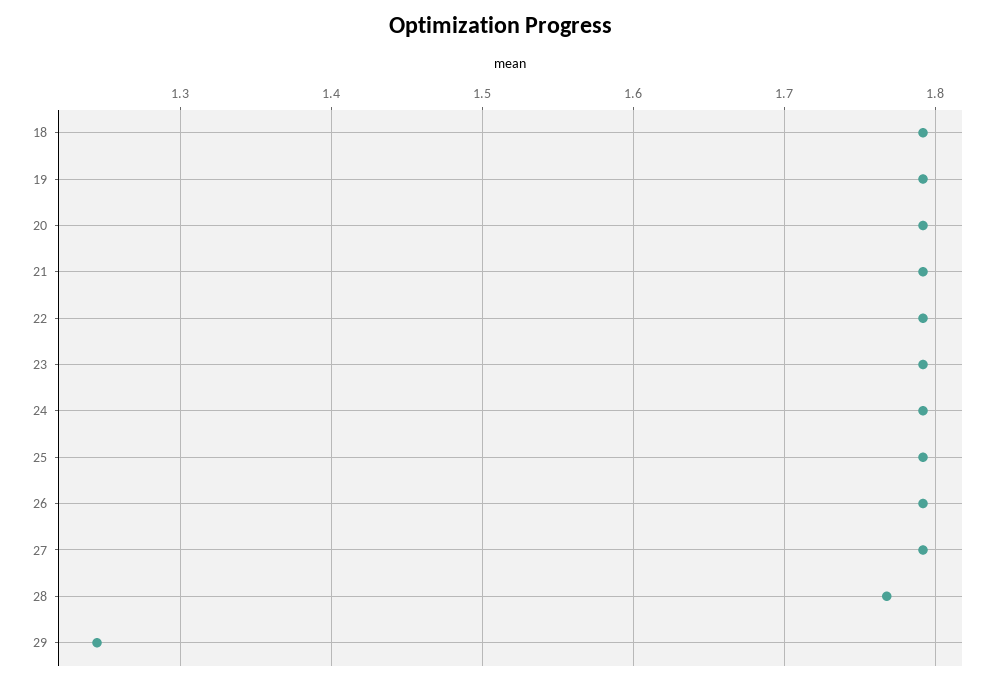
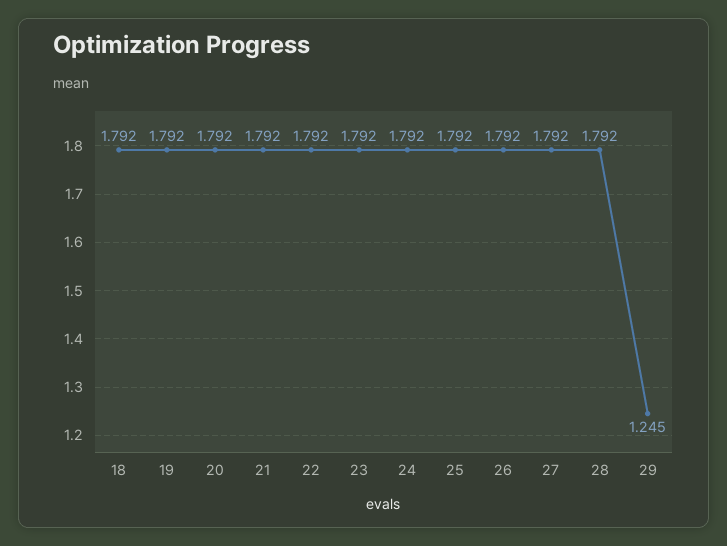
  {
    "18": 1.792,
    "19": 1.792,
    "20": 1.792,
    "21": 1.792,
    "22": 1.792,
    "23": 1.792,
    "24": 1.792,
    "25": 1.792,
    "26": 1.792,
    "27": 1.792,
-   "28": 1.77,
+   "28": 1.792,
    "29": 1.245
  }

